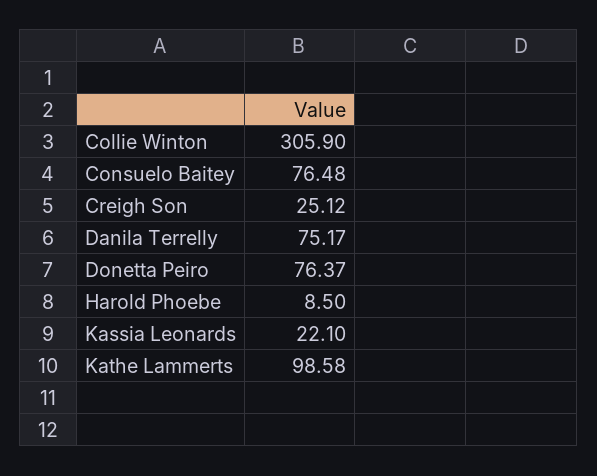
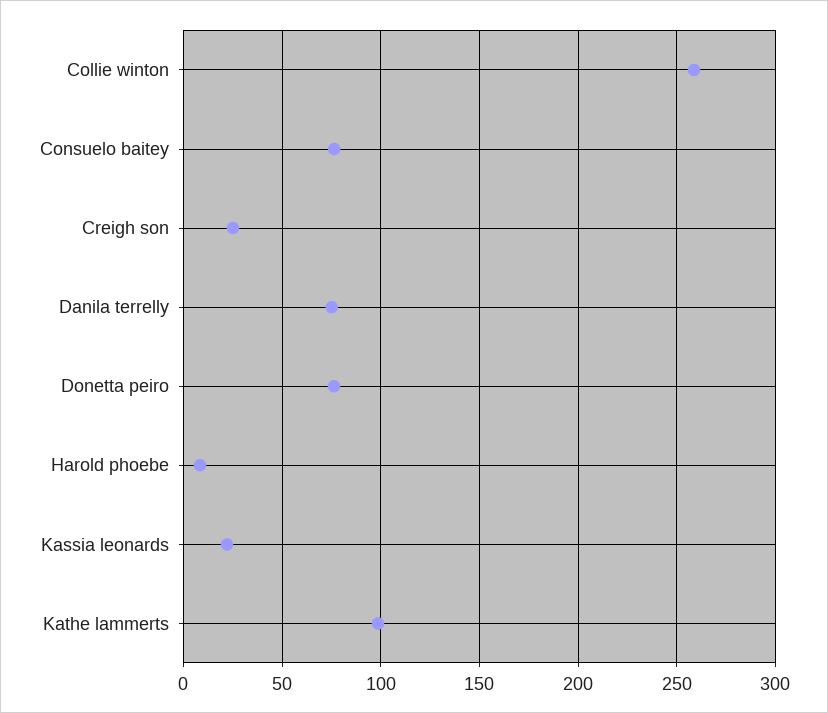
  {
-   "Collie Winton": 305.9,
+   "Collie Winton": 260,
    "Consuelo Baitey": 76.48,
    "Creigh Son": 25.12,
    "Danila Terrelly": 75.17,
    "Donetta Peiro": 76.37,
    "Harold Phoebe": 8.5,
    "Kassia Leonards": 22.1,
    "Kathe Lammerts": 98.58
  }

